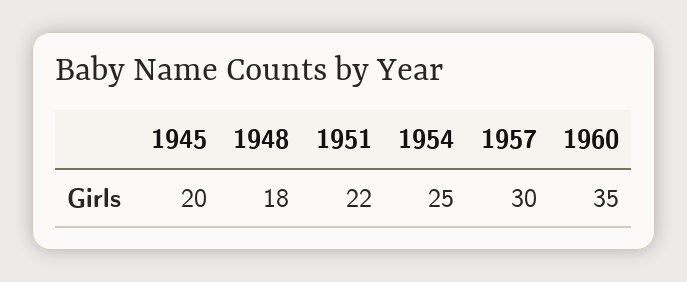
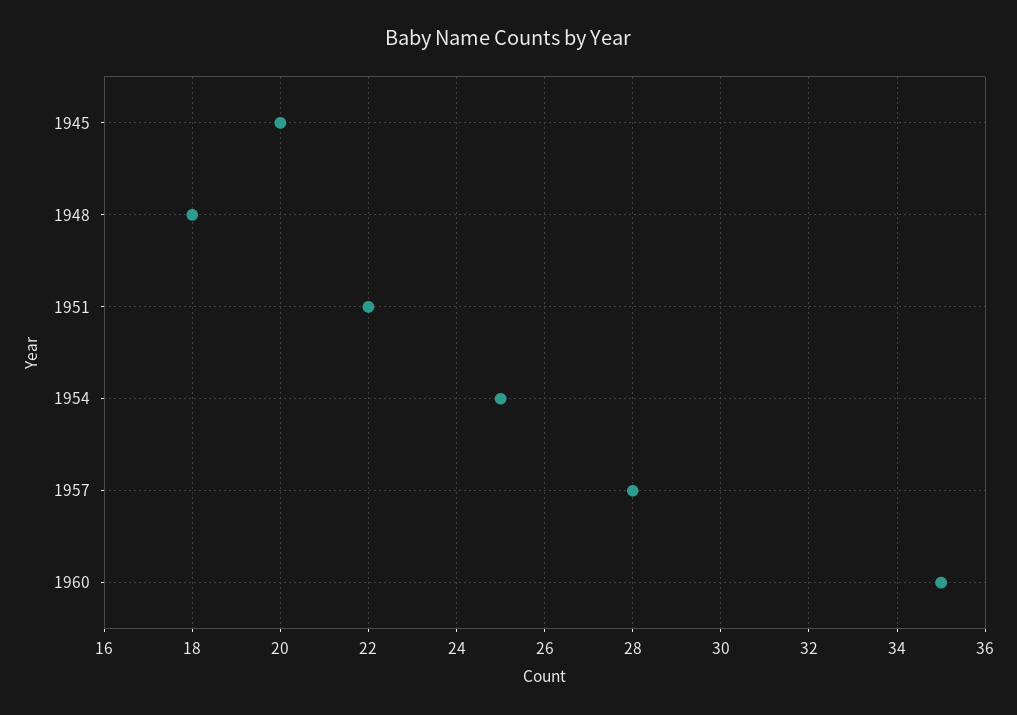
  {
    "1945": 20,
    "1948": 18,
    "1951": 22,
    "1954": 25,
-   "1957": 30,
+   "1957": 28,
    "1960": 35
  }

